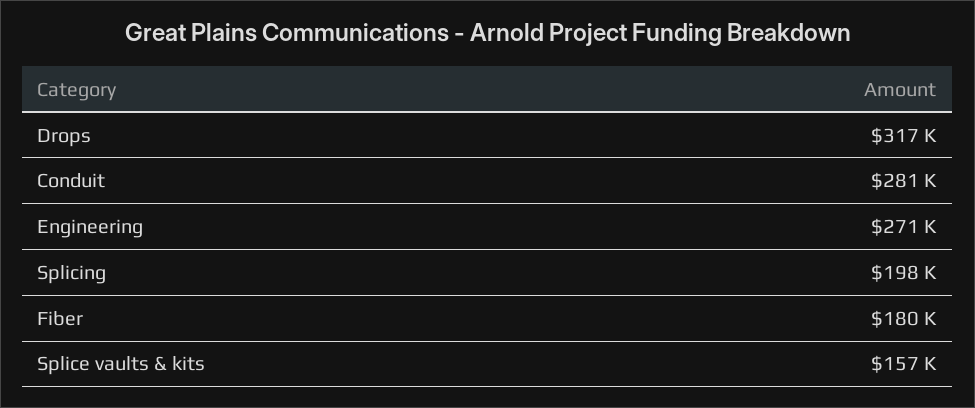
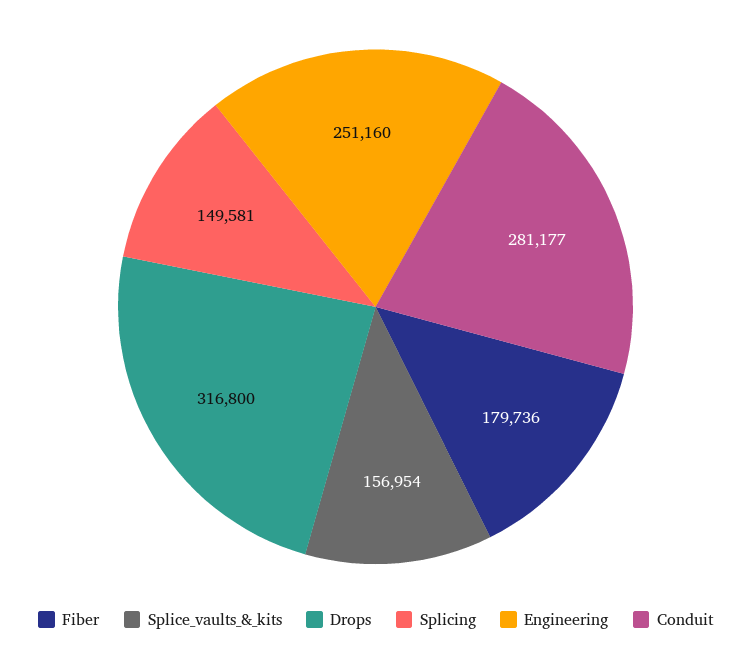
  {
    "Drops": 316800,
    "Conduit": 281177,
-   "Engineering": 271000,
+   "Engineering": 251160,
-   "Splicing": 198000,
+   "Splicing": 149581,
    "Fiber": 179736,
    "Splice vaults & kits": 156954
  }

